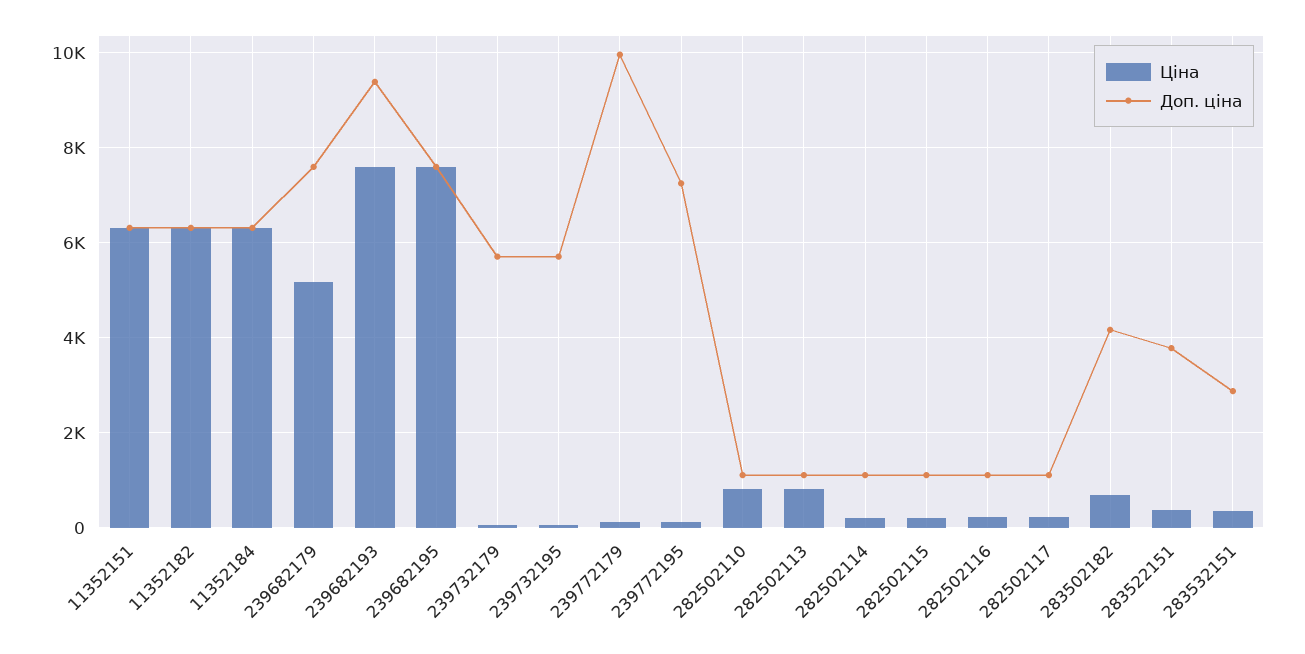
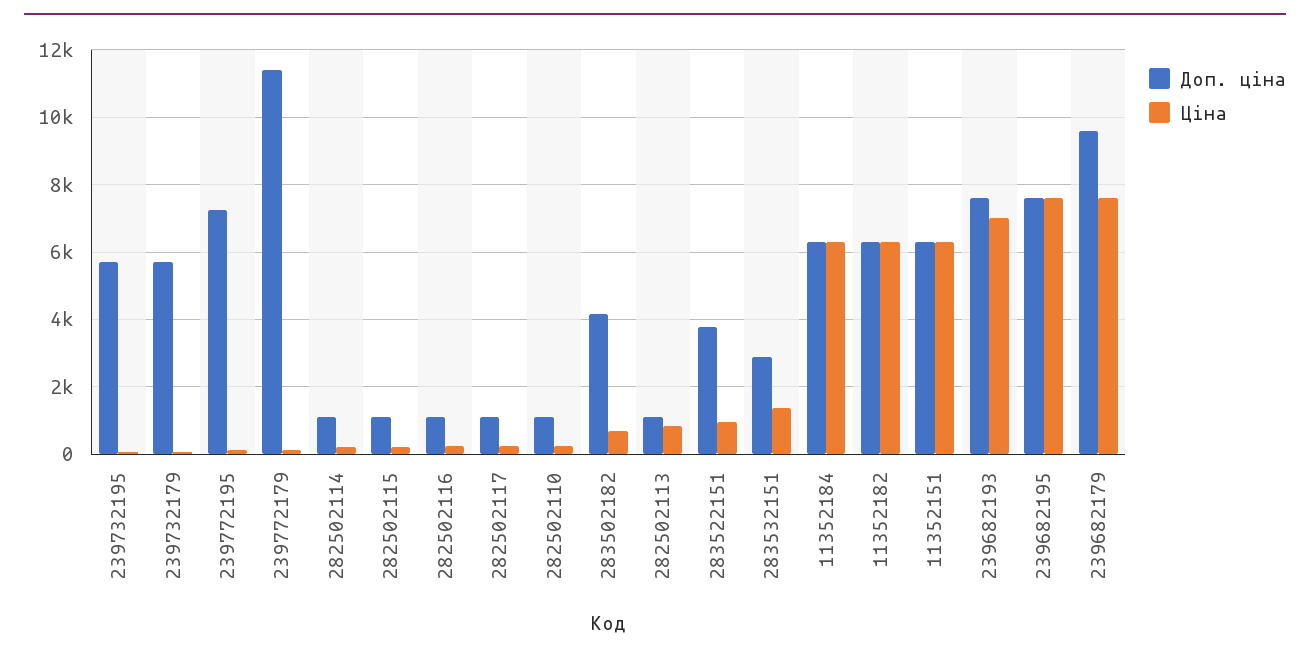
  {
    "Ціна": {
      "11352151": 6400,
      "11352182": 6400,
      "11352184": 6400,
-     "239682179": 5200,
+     "239682179": 7600,
-     "239682193": 7600,
+     "239682193": 7000,
      "239682195": 7600,
      "239732179": 0,
      "239732195": 0,
      "239772179": 200,
      "239772195": 200,
-     "282502110": 800,
+     "282502110": 200,
      "282502113": 800,
      "282502114": 200,
      "282502115": 200,
      "282502116": 200,
      "282502117": 200,
      "283502182": 600,
-     "283522151": 400,
+     "283522151": 1000,
-     "283532151": 400
+     "283532151": 1400
    },
    "Доп. ціна": {
      "11352151": 6400,
      "11352182": 6400,
      "11352184": 6400,
-     "239682179": 7600,
+     "239682179": 9600,
-     "239682193": 9400,
+     "239682193": 7600,
      "239682195": 7600,
      "239732179": 5800,
      "239732195": 5800,
-     "239772179": 10000,
+     "239772179": 11400,
      "239772195": 7200,
      "282502110": 1200,
      "282502113": 1200,
      "282502114": 1200,
      "282502115": 1200,
      "282502116": 1200,
      "282502117": 1200,
      "283502182": 4200,
      "283522151": 3800,
      "283532151": 2800
    }
  }

